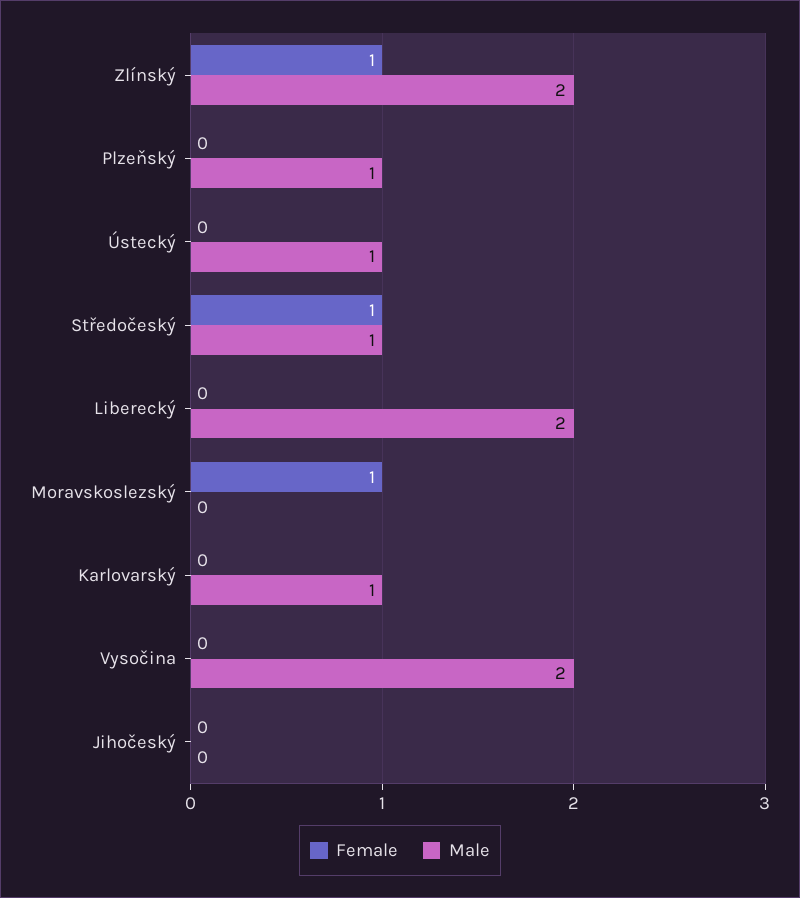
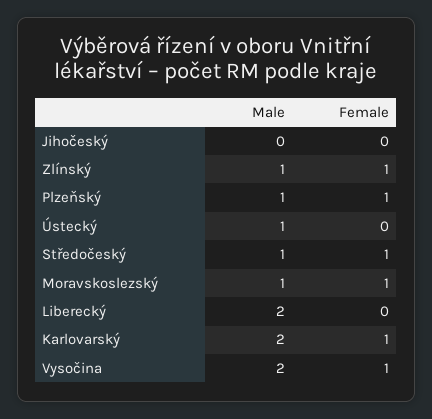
  {
    "Female": {
      "Zlínský": 1,
-     "Plzeňský": 0,
+     "Plzeňský": 1,
      "Ústecký": 0,
      "Středočeský": 1,
      "Liberecký": 0,
      "Moravskoslezský": 1,
-     "Karlovarský": 0,
+     "Karlovarský": 1,
-     "Vysočina": 0,
+     "Vysočina": 1,
      "Jihočeský": 0
    },
    "Male": {
-     "Zlínský": 2,
+     "Zlínský": 1,
      "Plzeňský": 1,
      "Ústecký": 1,
      "Středočeský": 1,
      "Liberecký": 2,
-     "Moravskoslezský": 0,
+     "Moravskoslezský": 1,
-     "Karlovarský": 1,
+     "Karlovarský": 2,
      "Vysočina": 2,
      "Jihočeský": 0
    }
  }

